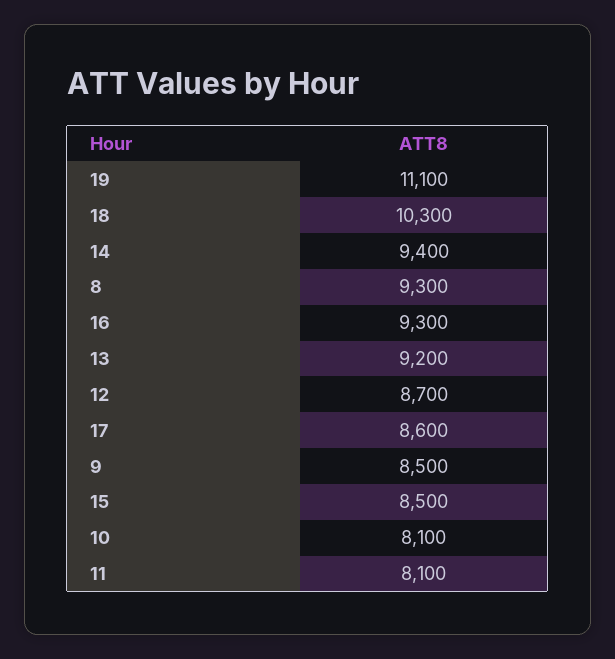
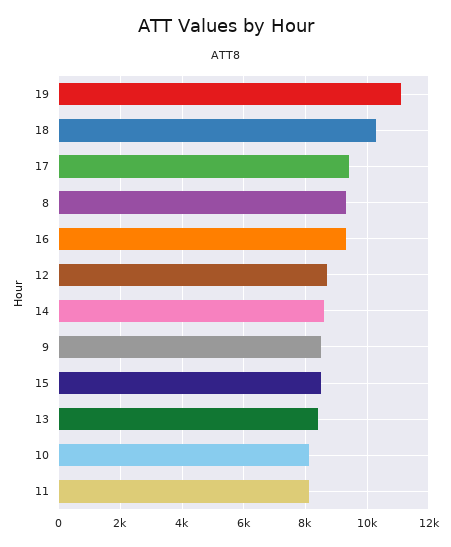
  {
    "19": 11100,
    "18": 10300,
-   "14": 9400,
+   "14": 8600,
    "8": 9300,
    "16": 9300,
-   "13": 9200,
+   "13": 8400,
    "12": 8700,
-   "17": 8600,
+   "17": 9400,
    "9": 8500,
    "15": 8500,
    "10": 8100,
    "11": 8100
  }

